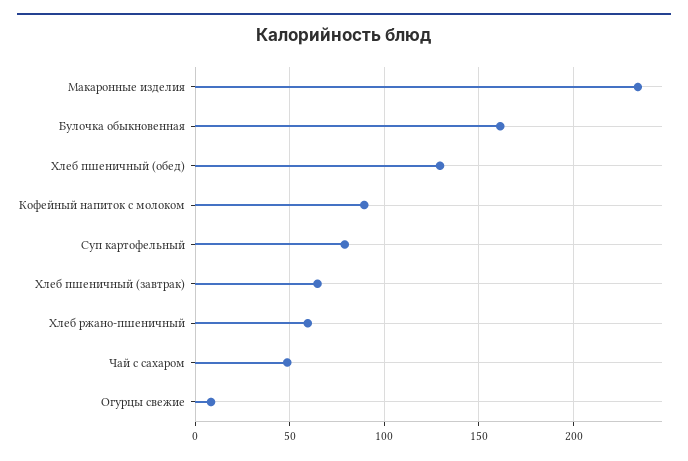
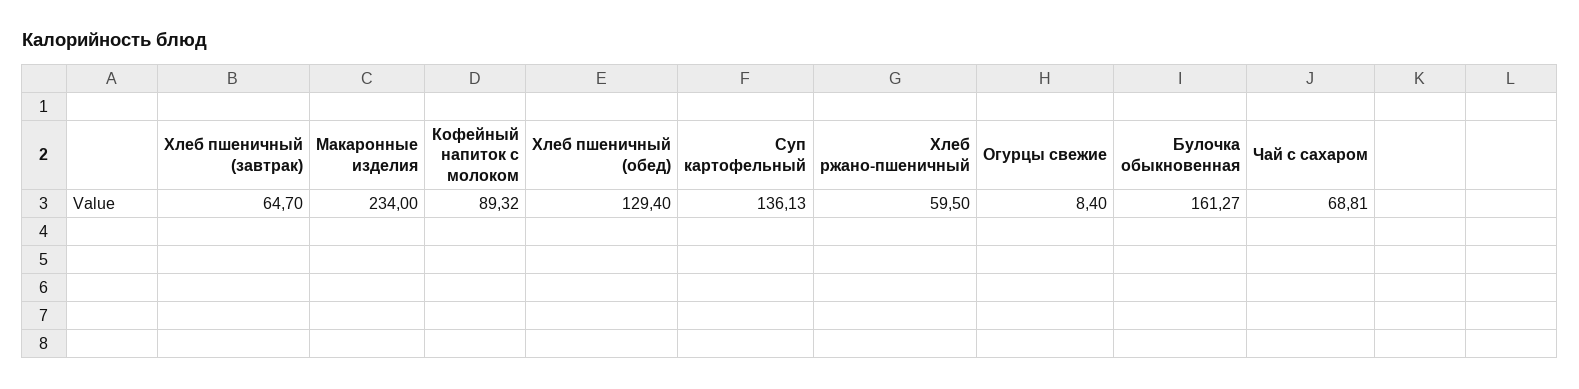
  {
    "Макаронные изделия": 234,
    "Булочка обыкновенная": 161.27,
    "Хлеб пшеничный (обед)": 129.4,
    "Кофейный напиток с молоком": 89.32,
-   "Суп картофельный": 80,
+   "Суп картофельный": 136.13,
    "Хлеб пшеничный (завтрак)": 64.7,
    "Хлеб ржано-пшеничный": 59.5,
-   "Чай с сахаром": 50,
+   "Чай с сахаром": 68.81,
    "Огурцы свежие": 8.4
  }

